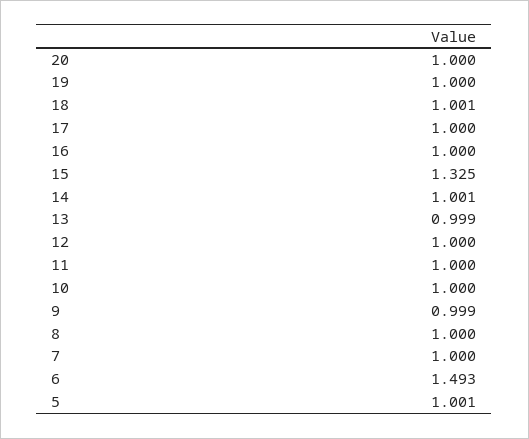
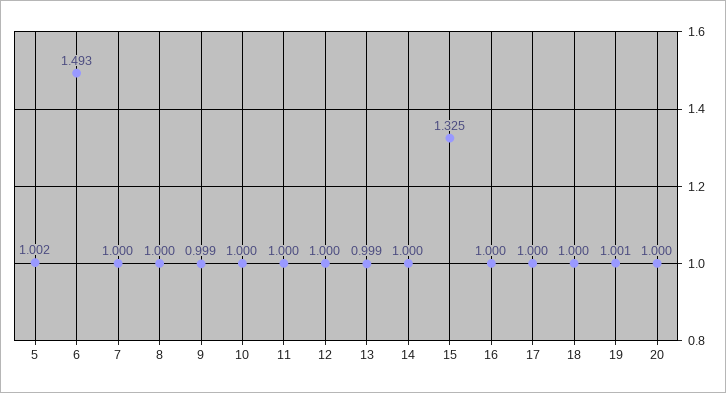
  {
    "20": 1,
-   "19": 1,
+   "19": 1.001,
-   "18": 1.001,
+   "18": 1,
    "17": 1,
    "16": 1,
    "15": 1.325,
-   "14": 1.001,
+   "14": 1,
    "13": 0.999,
    "12": 1,
    "11": 1,
    "10": 1,
    "9": 0.999,
    "8": 1,
    "7": 1,
    "6": 1.493,
-   "5": 1.001
+   "5": 1.002
  }

